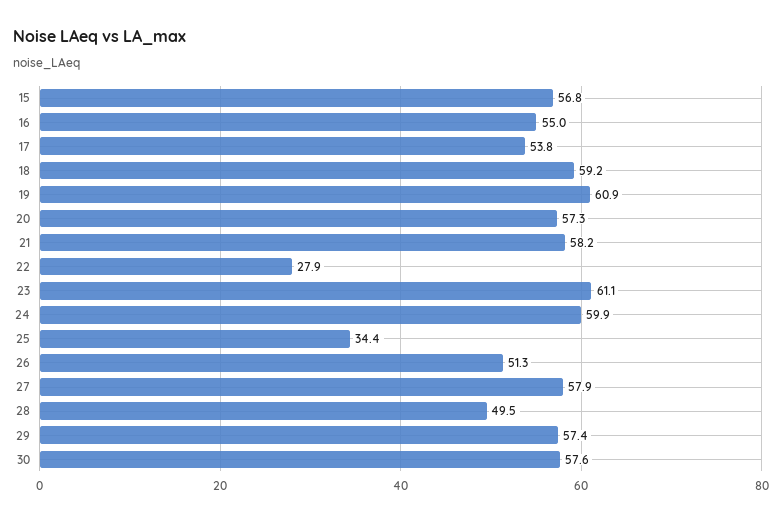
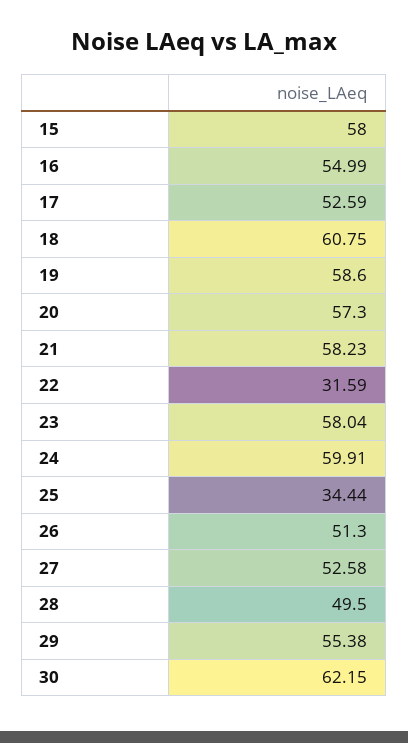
  {
-   "15": 56.8,
+   "15": 58,
    "16": 54.99,
-   "17": 53.8,
+   "17": 52.59,
-   "18": 59.2,
+   "18": 60.75,
-   "19": 60.9,
+   "19": 58.6,
    "20": 57.3,
    "21": 58.23,
-   "22": 27.9,
+   "22": 31.59,
-   "23": 61.1,
+   "23": 58.04,
    "24": 59.91,
    "25": 34.44,
    "26": 51.3,
-   "27": 57.9,
+   "27": 52.58,
    "28": 49.5,
-   "29": 57.4,
+   "29": 55.38,
-   "30": 57.6
+   "30": 62.15
  }

